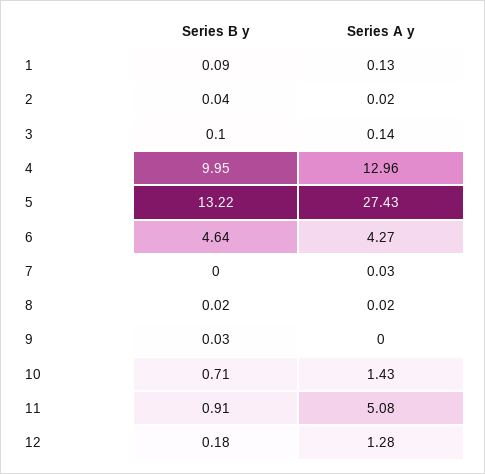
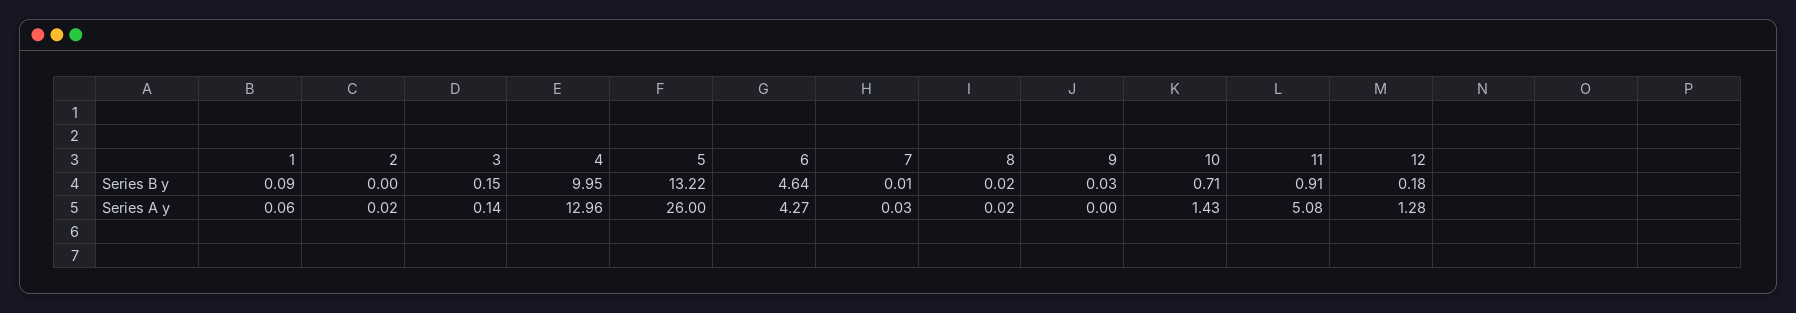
  {
    "Series B y": {
      "1": 0.09,
-     "2": 0.04,
+     "2": 0,
-     "3": 0.1,
+     "3": 0.15,
      "4": 9.95,
      "5": 13.22,
      "6": 4.64,
-     "7": 0,
+     "7": 0.01,
      "8": 0.02,
      "9": 0.03,
      "10": 0.71,
      "11": 0.91,
      "12": 0.18
    },
    "Series A y": {
-     "1": 0.13,
+     "1": 0.06,
      "2": 0.02,
      "3": 0.14,
      "4": 12.96,
-     "5": 27.43,
+     "5": 26,
      "6": 4.27,
      "7": 0.03,
      "8": 0.02,
      "9": 0,
      "10": 1.43,
      "11": 5.08,
      "12": 1.28
    }
  }

